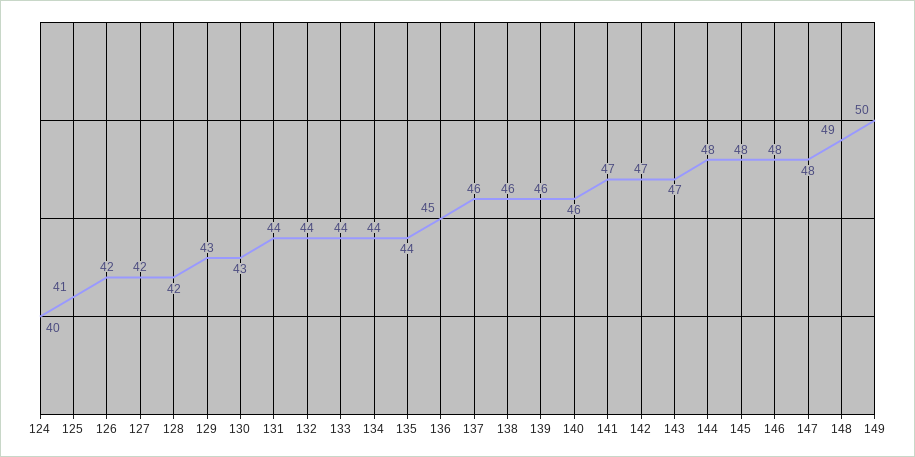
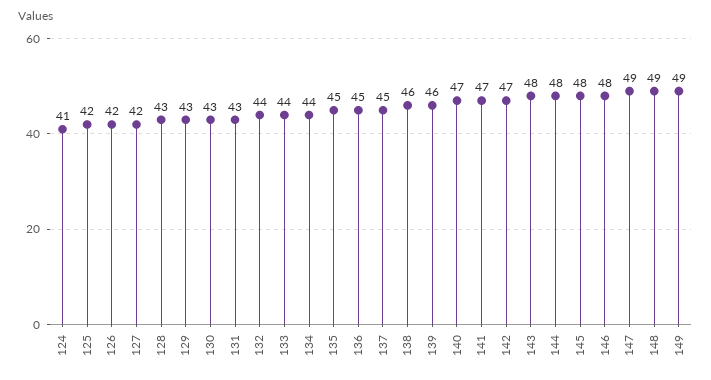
  {
-   "124": 40,
+   "124": 41,
-   "125": 41,
+   "125": 42,
    "126": 42,
    "127": 42,
-   "128": 42,
+   "128": 43,
    "129": 43,
    "130": 43,
-   "131": 44,
+   "131": 43,
    "132": 44,
    "133": 44,
    "134": 44,
-   "135": 44,
+   "135": 45,
    "136": 45,
-   "137": 46,
+   "137": 45,
    "138": 46,
    "139": 46,
-   "140": 46,
+   "140": 47,
    "141": 47,
    "142": 47,
-   "143": 47,
+   "143": 48,
    "144": 48,
    "145": 48,
    "146": 48,
-   "147": 48,
+   "147": 49,
    "148": 49,
-   "149": 50
+   "149": 49
  }

